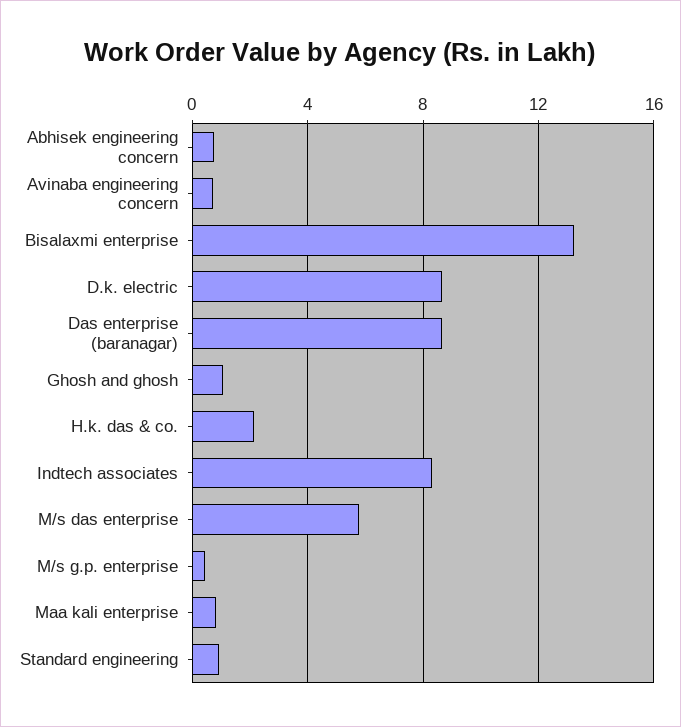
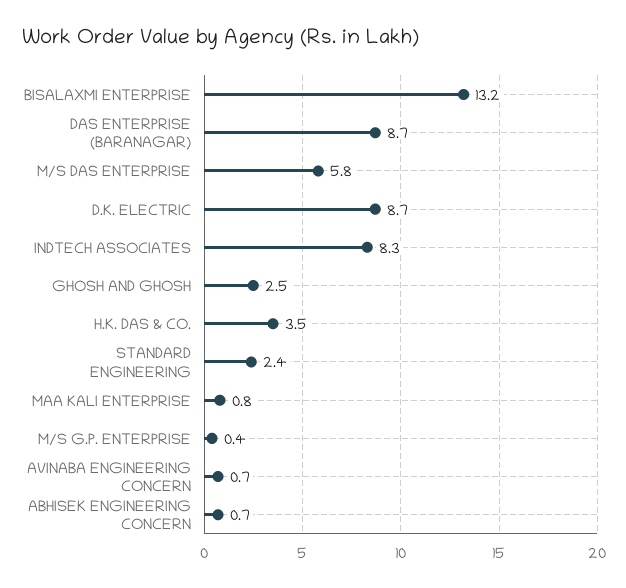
  {
    "Abhisek engineering concern": 0.7,
    "Avinaba engineering concern": 0.7,
    "Bisalaxmi enterprise": 13.2,
    "D.k. electric": 8.7,
    "Das enterprise (baranagar)": 8.7,
-   "Ghosh and ghosh": 1,
+   "Ghosh and ghosh": 2.5,
-   "H.k. das & co.": 2,
+   "H.k. das & co.": 3.5,
    "Indtech associates": 8.3,
    "M/s das enterprise": 5.8,
    "M/s g.p. enterprise": 0.4,
    "Maa kali enterprise": 0.8,
-   "Standard engineering": 1
+   "Standard engineering": 2.4
  }

